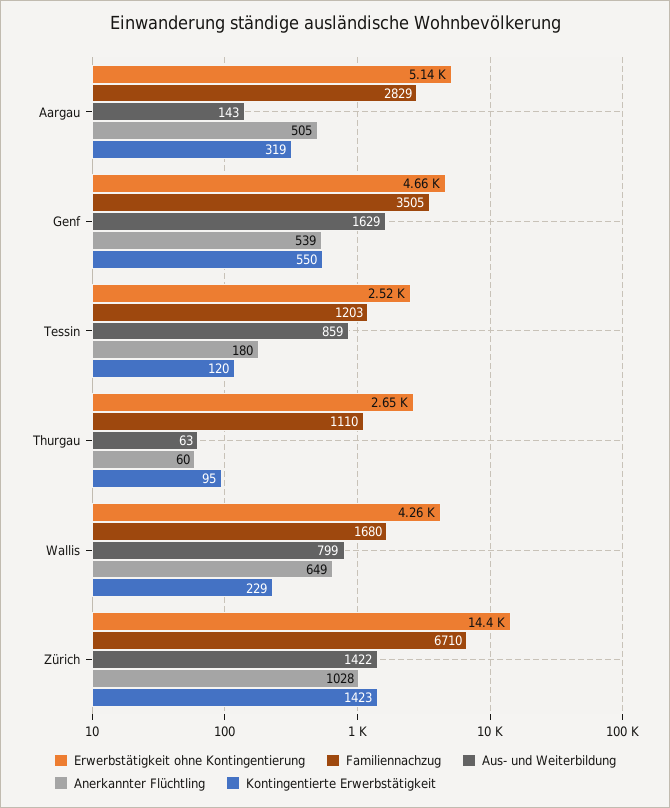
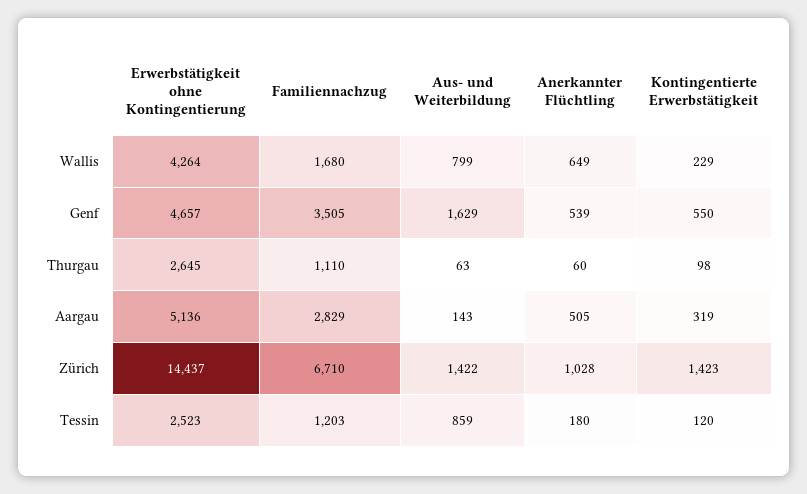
  {
    "Erwerbstätigkeit ohne Kontingentierung": {
      "Aargau": 5136,
      "Genf": 4657,
      "Tessin": 2523,
      "Thurgau": 2645,
      "Wallis": 4264,
      "Zürich": 14437
    },
    "Familiennachzug": {
      "Aargau": 2829,
      "Genf": 3505,
      "Tessin": 1203,
      "Thurgau": 1110,
      "Wallis": 1680,
      "Zürich": 6710
    },
    "Aus- und Weiterbildung": {
      "Aargau": 143,
      "Genf": 1629,
      "Tessin": 859,
      "Thurgau": 63,
      "Wallis": 799,
      "Zürich": 1422
    },
    "Anerkannter Flüchtling": {
      "Aargau": 505,
      "Genf": 539,
      "Tessin": 180,
      "Thurgau": 60,
      "Wallis": 649,
      "Zürich": 1028
    },
    "Kontingentierte Erwerbstätigkeit": {
      "Aargau": 319,
      "Genf": 550,
      "Tessin": 120,
-     "Thurgau": 95,
+     "Thurgau": 98,
      "Wallis": 229,
      "Zürich": 1423
    }
  }

